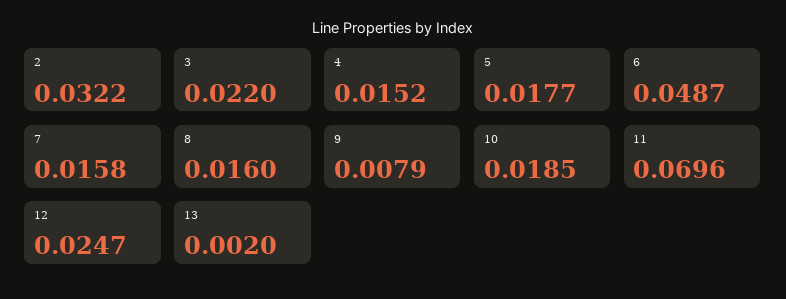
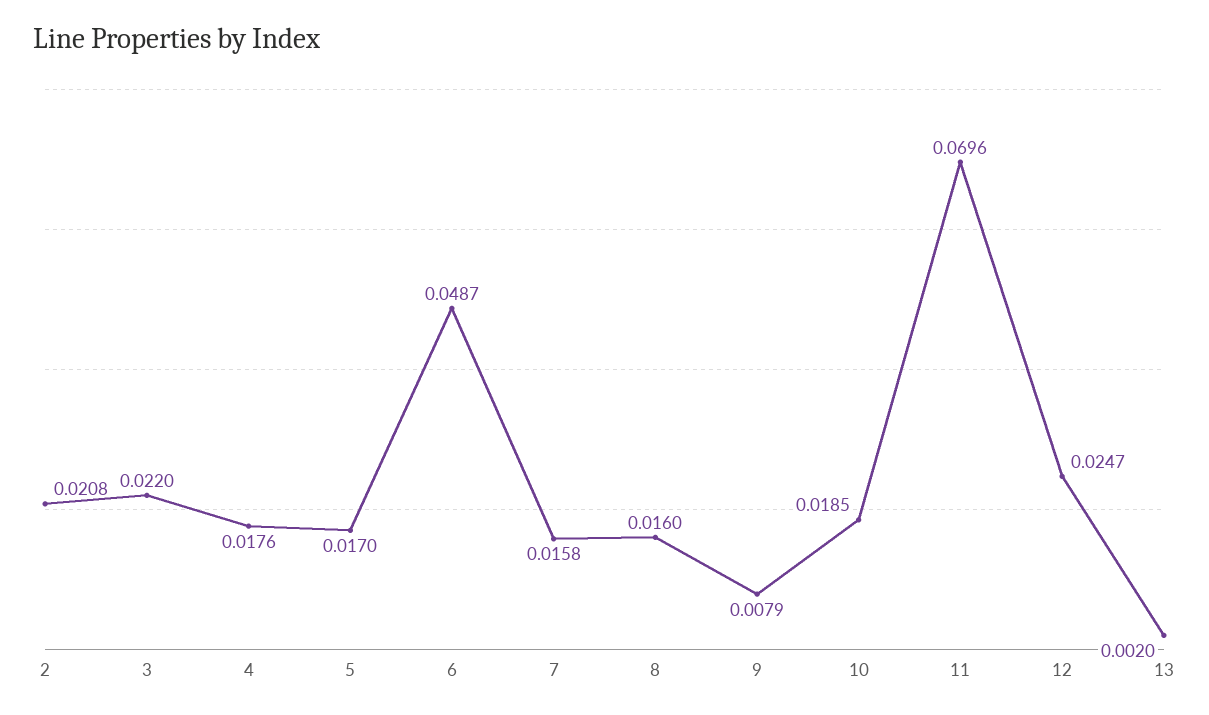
  {
-   "2": 0.0322,
+   "2": 0.0208,
    "3": 0.022,
-   "4": 0.0152,
+   "4": 0.0176,
-   "5": 0.0177,
+   "5": 0.017,
    "6": 0.0487,
    "7": 0.0158,
    "8": 0.016,
    "9": 0.0079,
    "10": 0.0185,
    "11": 0.0696,
    "12": 0.0247,
    "13": 0.002
  }

